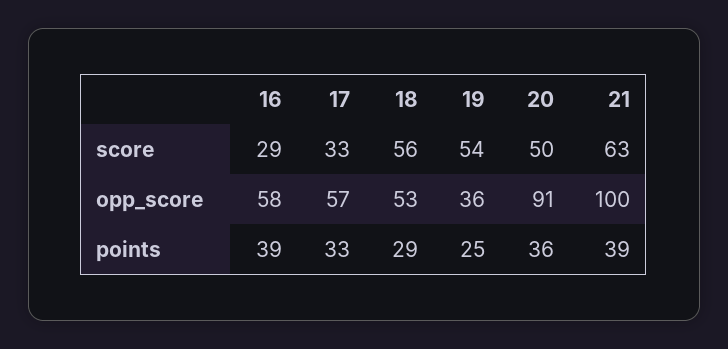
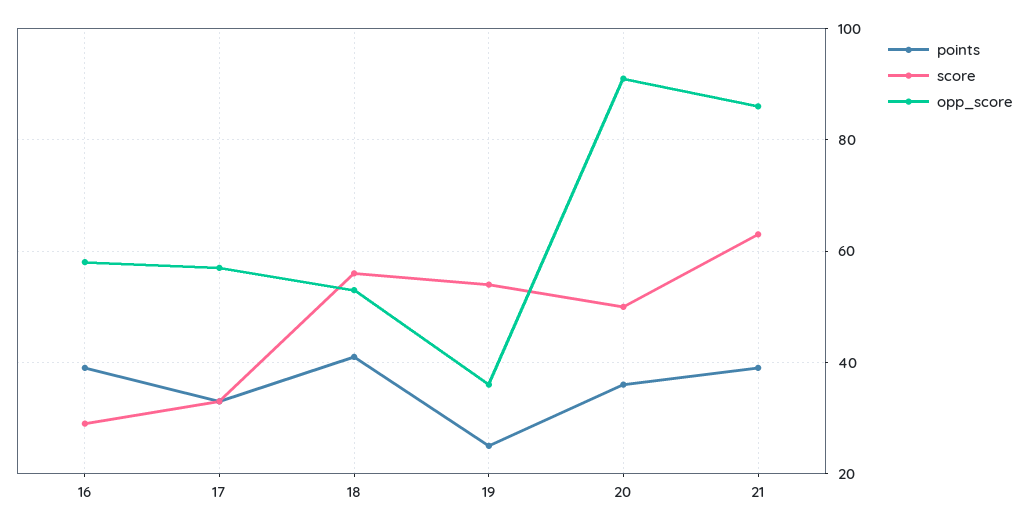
  {
    "score": {
      "16": 29,
      "17": 33,
      "18": 56,
      "19": 54,
      "20": 50,
      "21": 63
    },
    "opp_score": {
      "16": 58,
      "17": 57,
      "18": 53,
      "19": 36,
      "20": 91,
-     "21": 100
+     "21": 85
    },
    "points": {
      "16": 39,
      "17": 33,
-     "18": 29,
+     "18": 40,
      "19": 25,
      "20": 36,
      "21": 39
    }
  }

